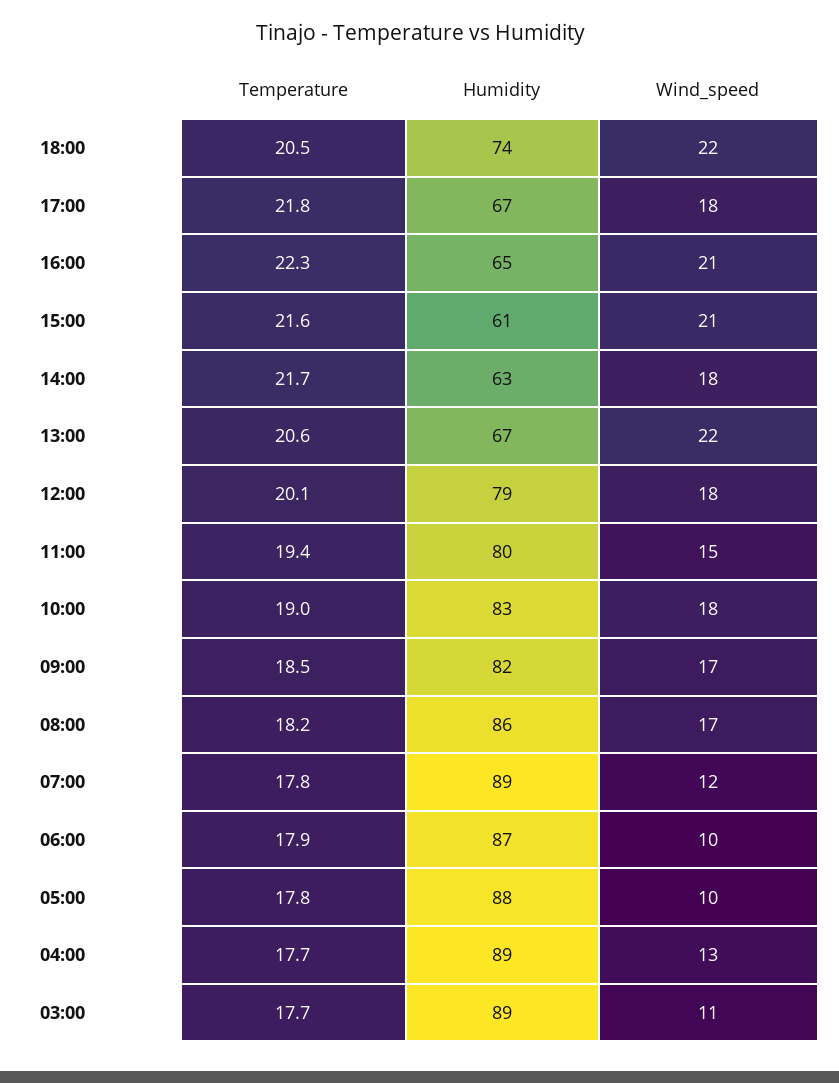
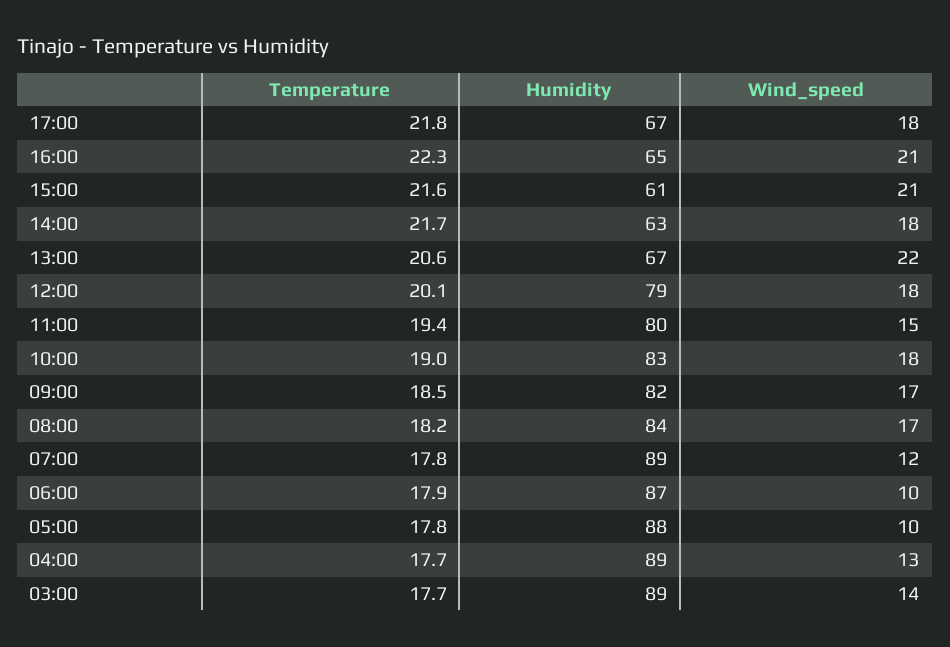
  {
    "Temperature": {
-     "18:00": 20.5,
      "17:00": 21.8,
      "16:00": 22.3,
      "15:00": 21.6,
      "14:00": 21.7,
      "13:00": 20.6,
      "12:00": 20.1,
      "11:00": 19.4,
      "10:00": 19,
      "09:00": 18.5,
      "08:00": 18.2,
      "07:00": 17.8,
      "06:00": 17.9,
      "05:00": 17.8,
      "04:00": 17.7,
      "03:00": 17.7
    },
    "Humidity": {
-     "18:00": 74,
      "17:00": 67,
      "16:00": 65,
      "15:00": 61,
      "14:00": 63,
      "13:00": 67,
      "12:00": 79,
      "11:00": 80,
      "10:00": 83,
      "09:00": 82,
-     "08:00": 86,
+     "08:00": 84,
      "07:00": 89,
      "06:00": 87,
      "05:00": 88,
      "04:00": 89,
      "03:00": 89
    },
    "Wind_speed": {
-     "18:00": 22,
      "17:00": 18,
      "16:00": 21,
      "15:00": 21,
      "14:00": 18,
      "13:00": 22,
      "12:00": 18,
      "11:00": 15,
      "10:00": 18,
      "09:00": 17,
      "08:00": 17,
      "07:00": 12,
      "06:00": 10,
      "05:00": 10,
      "04:00": 13,
-     "03:00": 11
+     "03:00": 14
    }
  }

